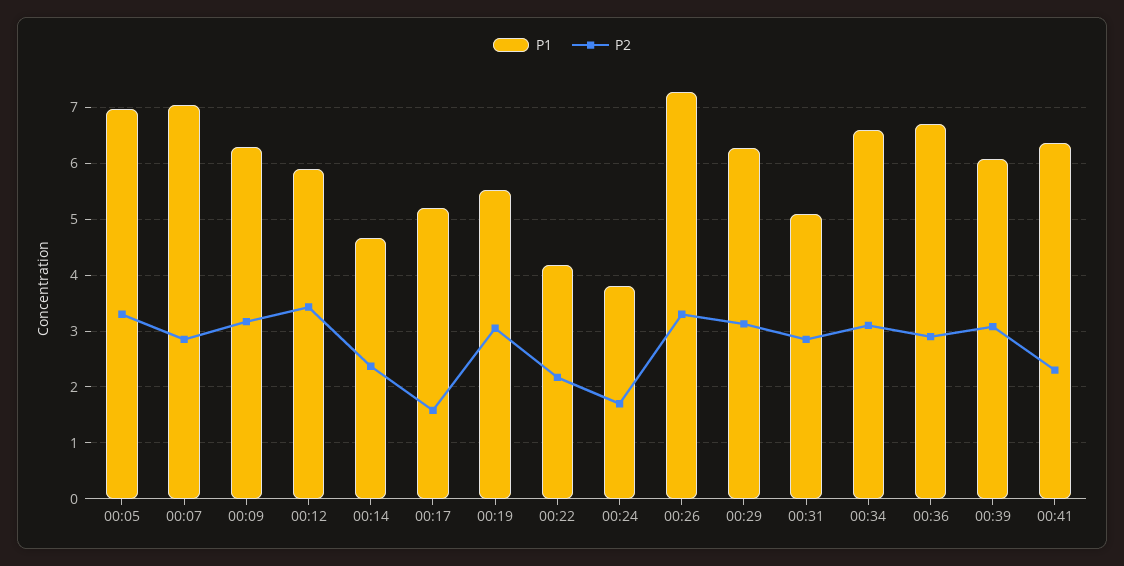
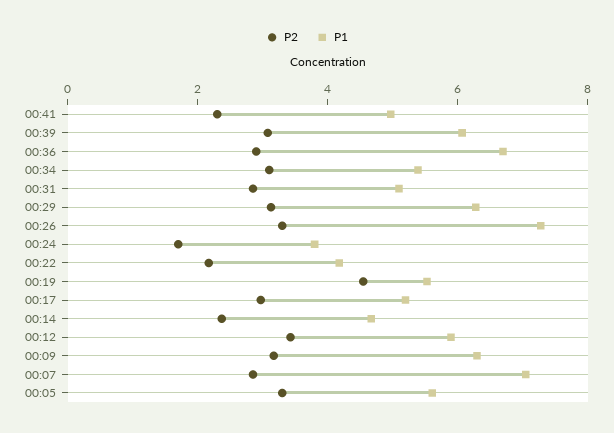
  {
    "P1": {
-     "00:05": 7,
+     "00:05": 5.5,
      "00:07": 7,
      "00:09": 6.4,
      "00:12": 6,
      "00:14": 4.6,
      "00:17": 5.2,
      "00:19": 5.6,
      "00:22": 4.2,
      "00:24": 3.8,
      "00:26": 7.2,
      "00:29": 6.2,
      "00:31": 5.2,
-     "00:34": 6.6,
+     "00:34": 5.5,
      "00:36": 6.8,
      "00:39": 6,
-     "00:41": 6.4
+     "00:41": 5
    },
    "P2": {
      "00:05": 3.4,
      "00:07": 2.8,
      "00:09": 3.2,
      "00:12": 3.4,
      "00:14": 2.4,
-     "00:17": 1.6,
+     "00:17": 3,
-     "00:19": 3,
+     "00:19": 4.5,
      "00:22": 2.2,
      "00:24": 1.8,
      "00:26": 3.4,
      "00:29": 3.2,
      "00:31": 2.8,
      "00:34": 3.2,
      "00:36": 3,
      "00:39": 3,
      "00:41": 2.4
    }
  }

